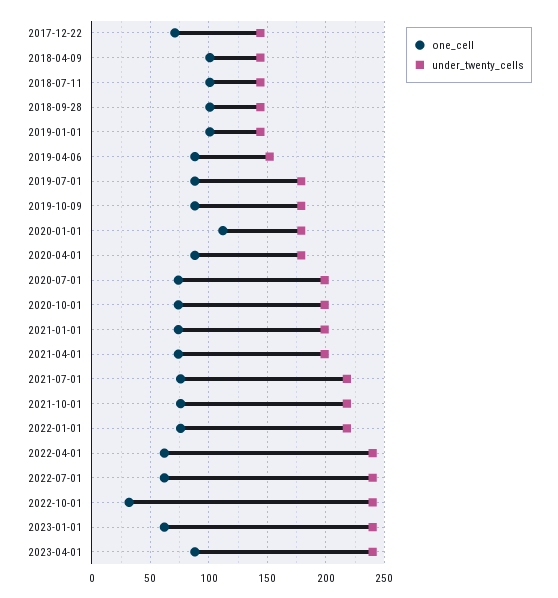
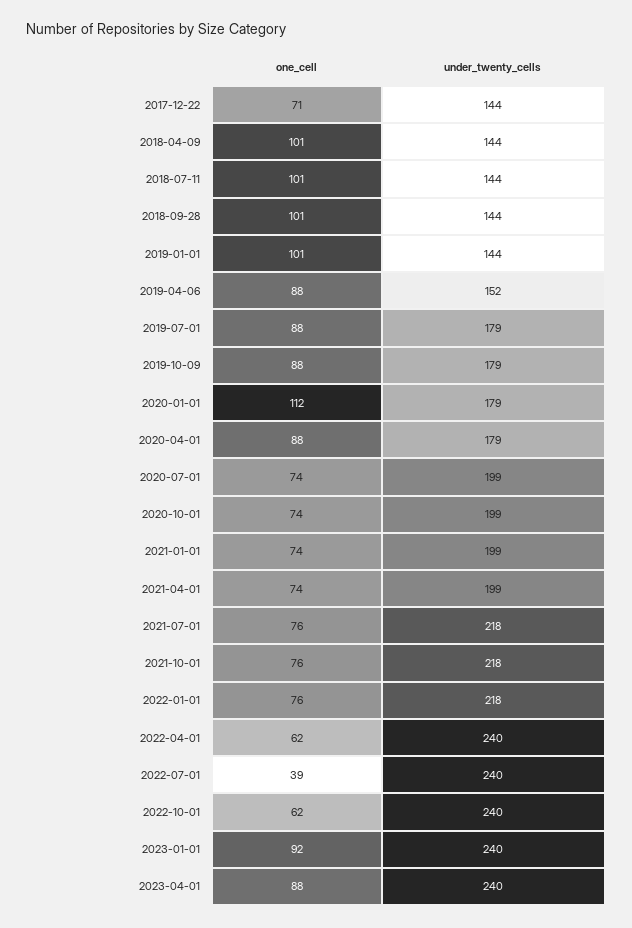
  {
    "one_cell": {
      "2017-12-22": 71,
      "2018-04-09": 101,
      "2018-07-11": 101,
      "2018-09-28": 101,
      "2019-01-01": 101,
      "2019-04-06": 88,
      "2019-07-01": 88,
      "2019-10-09": 88,
      "2020-01-01": 112,
      "2020-04-01": 88,
      "2020-07-01": 74,
      "2020-10-01": 74,
      "2021-01-01": 74,
      "2021-04-01": 74,
      "2021-07-01": 76,
      "2021-10-01": 76,
      "2022-01-01": 76,
      "2022-04-01": 62,
-     "2022-07-01": 60,
+     "2022-07-01": 39,
-     "2022-10-01": 30,
+     "2022-10-01": 62,
-     "2023-01-01": 60,
+     "2023-01-01": 92,
      "2023-04-01": 88
    },
    "under_twenty_cells": {
      "2017-12-22": 144,
      "2018-04-09": 144,
      "2018-07-11": 144,
      "2018-09-28": 144,
      "2019-01-01": 144,
      "2019-04-06": 152,
      "2019-07-01": 179,
      "2019-10-09": 179,
      "2020-01-01": 179,
      "2020-04-01": 179,
      "2020-07-01": 199,
      "2020-10-01": 199,
      "2021-01-01": 199,
      "2021-04-01": 199,
      "2021-07-01": 218,
      "2021-10-01": 218,
      "2022-01-01": 218,
      "2022-04-01": 240,
      "2022-07-01": 240,
      "2022-10-01": 240,
      "2023-01-01": 240,
      "2023-04-01": 240
    }
  }

